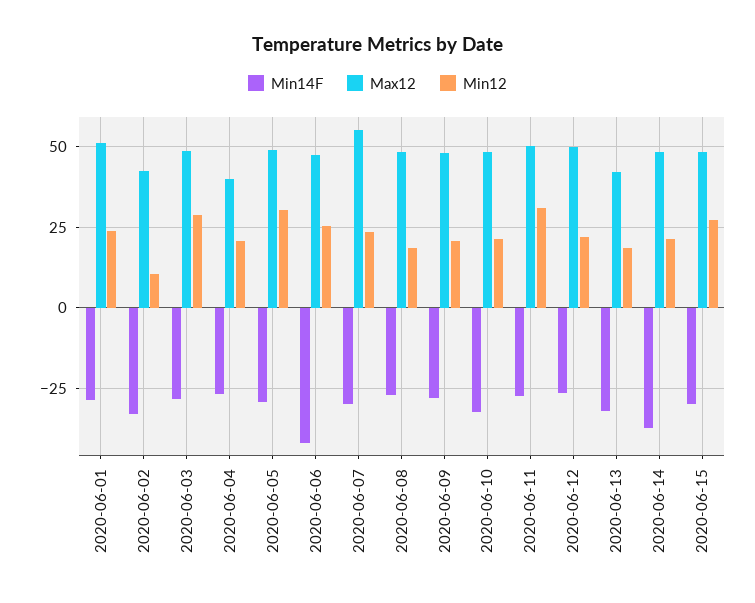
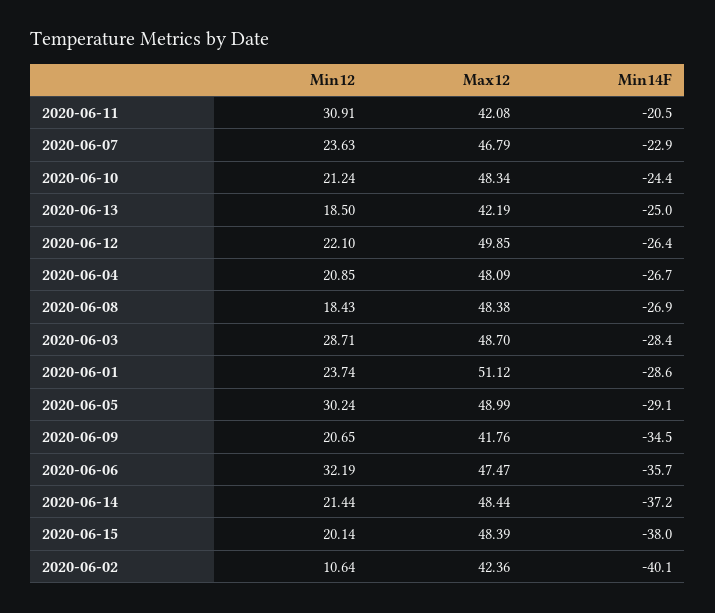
  {
    "Min14F": {
      "2020-06-01": -28.6,
-     "2020-06-02": -32.5,
+     "2020-06-02": -40.1,
      "2020-06-03": -28.4,
      "2020-06-04": -26.7,
      "2020-06-05": -29.1,
-     "2020-06-06": -42.5,
+     "2020-06-06": -35.7,
-     "2020-06-07": -30,
+     "2020-06-07": -22.9,
      "2020-06-08": -26.9,
-     "2020-06-09": -27.5,
+     "2020-06-09": -34.5,
-     "2020-06-10": -32.5,
+     "2020-06-10": -24.4,
-     "2020-06-11": -27.5,
+     "2020-06-11": -20.5,
      "2020-06-12": -26.4,
-     "2020-06-13": -32.5,
+     "2020-06-13": -25,
      "2020-06-14": -37.2,
-     "2020-06-15": -30
+     "2020-06-15": -38
    },
    "Max12": {
      "2020-06-01": 51.12,
      "2020-06-02": 42.36,
      "2020-06-03": 48.7,
-     "2020-06-04": 40,
+     "2020-06-04": 48.09,
      "2020-06-05": 48.99,
      "2020-06-06": 47.47,
-     "2020-06-07": 55,
+     "2020-06-07": 46.79,
      "2020-06-08": 48.38,
-     "2020-06-09": 47.5,
+     "2020-06-09": 41.76,
      "2020-06-10": 48.34,
-     "2020-06-11": 50,
+     "2020-06-11": 42.08,
      "2020-06-12": 49.85,
      "2020-06-13": 42.19,
      "2020-06-14": 48.44,
      "2020-06-15": 48.39
    },
    "Min12": {
      "2020-06-01": 23.74,
      "2020-06-02": 10.64,
      "2020-06-03": 28.71,
      "2020-06-04": 20.85,
      "2020-06-05": 30.24,
-     "2020-06-06": 25,
+     "2020-06-06": 32.19,
      "2020-06-07": 23.63,
      "2020-06-08": 18.43,
      "2020-06-09": 20.65,
      "2020-06-10": 21.24,
      "2020-06-11": 30.91,
      "2020-06-12": 22.1,
      "2020-06-13": 18.5,
      "2020-06-14": 21.44,
-     "2020-06-15": 27.5
+     "2020-06-15": 20.14
    }
  }

